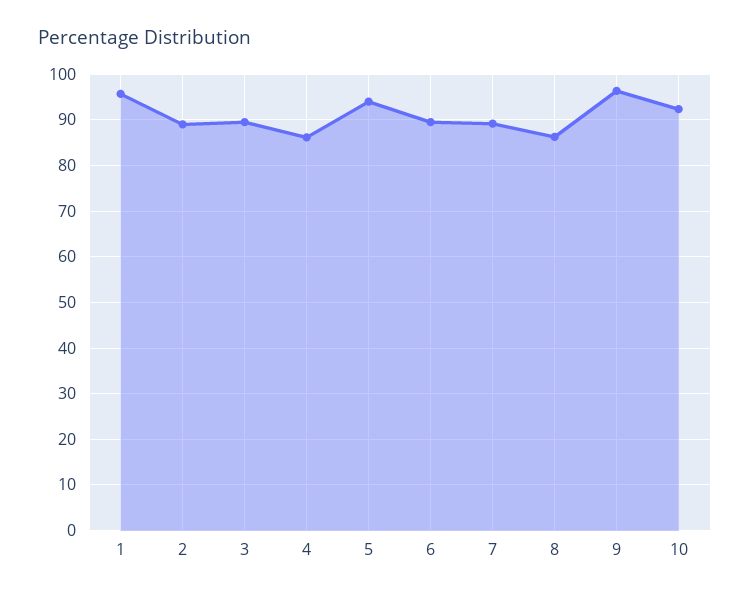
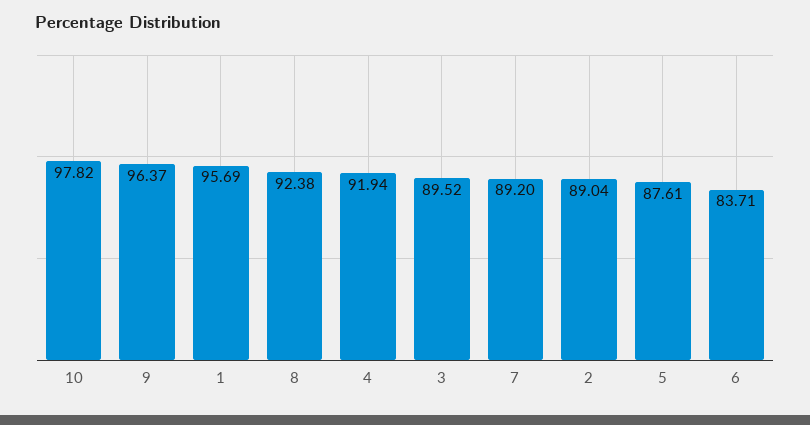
  {
    "1": 95.69,
    "2": 89.04,
    "3": 89.52,
-   "4": 86,
+   "4": 91.94,
-   "5": 94,
+   "5": 87.61,
-   "6": 90,
+   "6": 83.71,
    "7": 89.2,
-   "8": 86,
+   "8": 92.38,
    "9": 96.37,
-   "10": 92
+   "10": 97.82
  }

